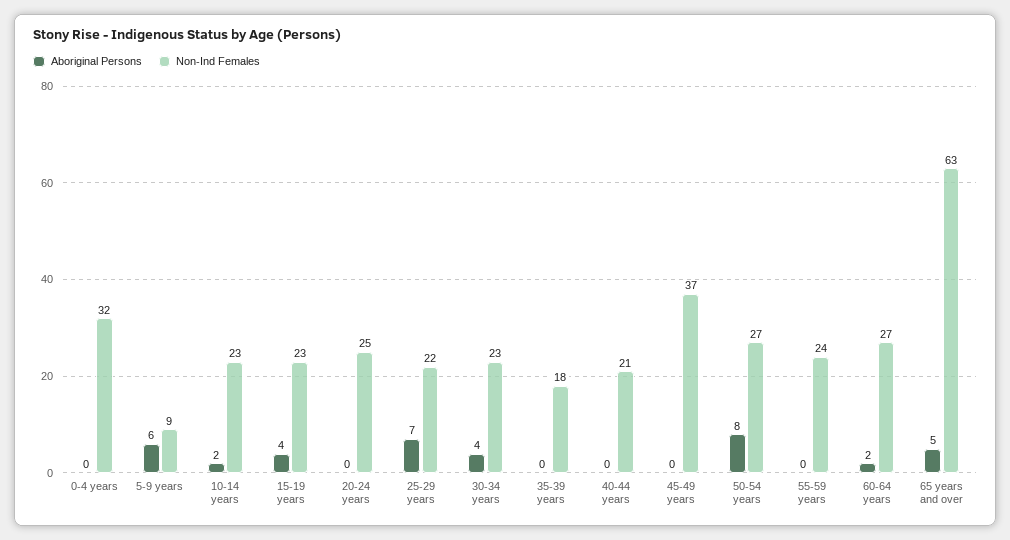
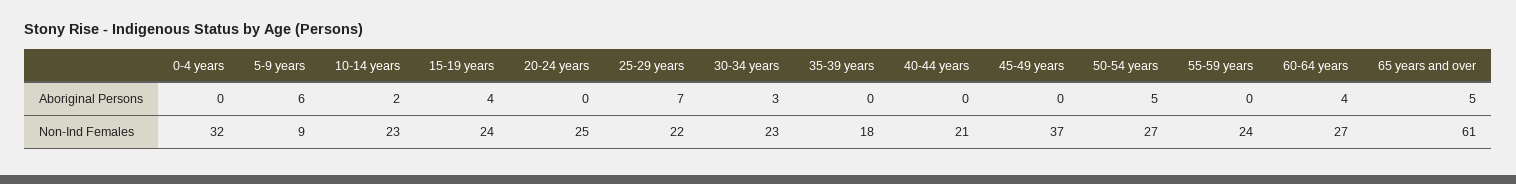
  {
    "Aboriginal Persons": {
      "0-4 years": 0,
      "5-9 years": 6,
      "10-14 years": 2,
      "15-19 years": 4,
      "20-24 years": 0,
      "25-29 years": 7,
-     "30-34 years": 4,
+     "30-34 years": 3,
      "35-39 years": 0,
      "40-44 years": 0,
      "45-49 years": 0,
-     "50-54 years": 8,
+     "50-54 years": 5,
      "55-59 years": 0,
-     "60-64 years": 2,
+     "60-64 years": 4,
      "65 years and over": 5
    },
    "Non-Ind Females": {
      "0-4 years": 32,
      "5-9 years": 9,
      "10-14 years": 23,
-     "15-19 years": 23,
+     "15-19 years": 24,
      "20-24 years": 25,
      "25-29 years": 22,
      "30-34 years": 23,
      "35-39 years": 18,
      "40-44 years": 21,
      "45-49 years": 37,
      "50-54 years": 27,
      "55-59 years": 24,
      "60-64 years": 27,
-     "65 years and over": 63
+     "65 years and over": 61
    }
  }

